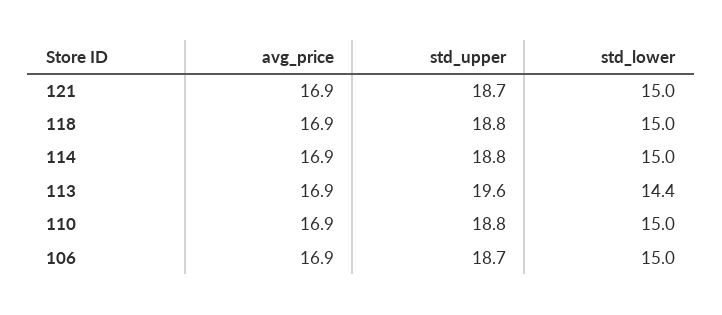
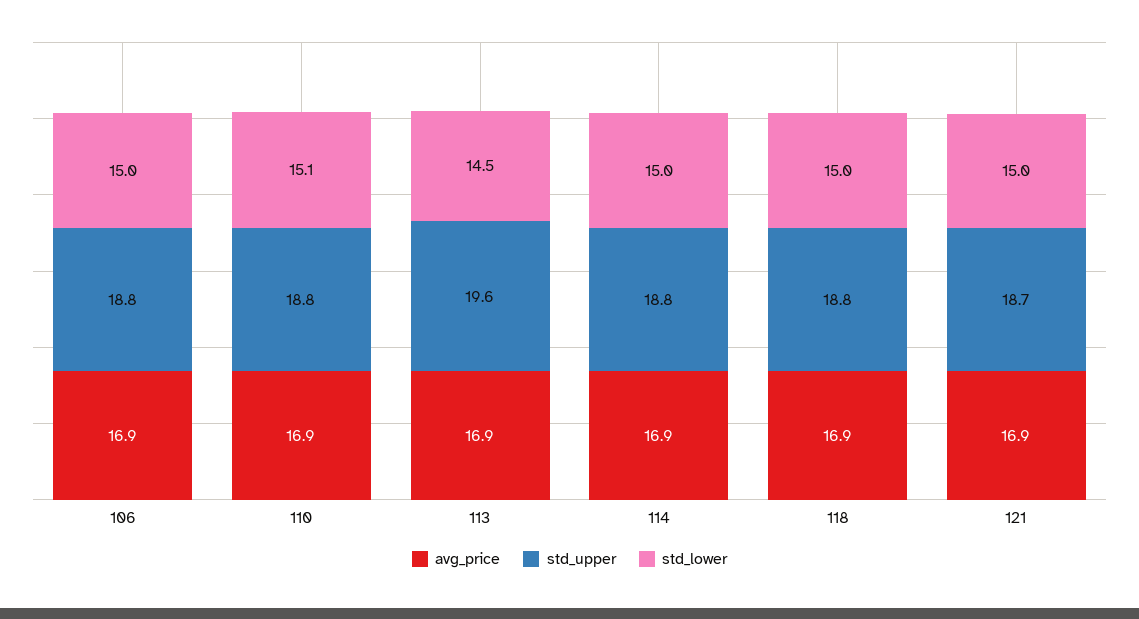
  {
    "avg_price": {
      "121": 16.9,
      "118": 16.9,
      "114": 16.9,
      "113": 16.9,
      "110": 16.9,
      "106": 16.9
    },
    "std_upper": {
      "121": 18.7,
      "118": 18.8,
      "114": 18.8,
      "113": 19.6,
      "110": 18.8,
-     "106": 18.7
+     "106": 18.8
    },
    "std_lower": {
      "121": 15,
      "118": 15,
      "114": 15,
-     "113": 14.4,
+     "113": 14.5,
-     "110": 15,
+     "110": 15.1,
      "106": 15
    }
  }

